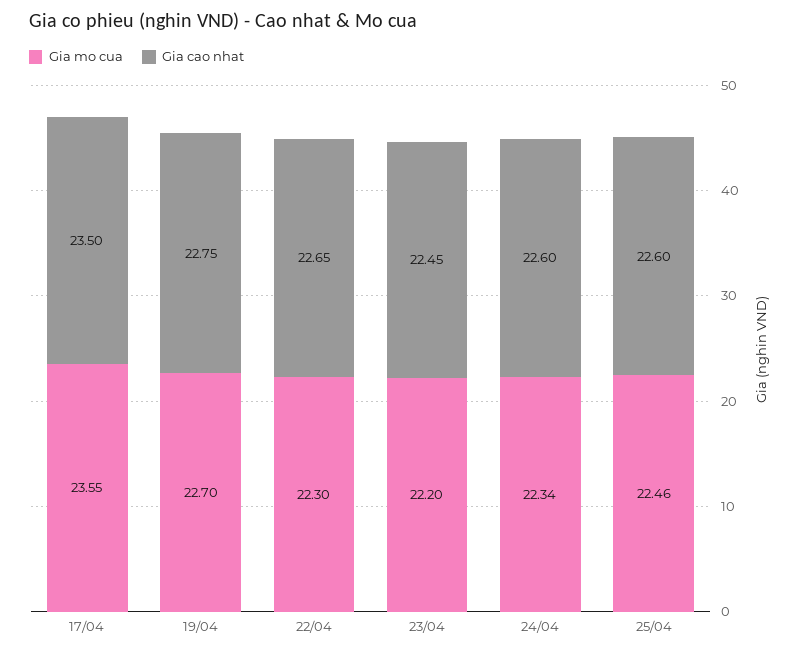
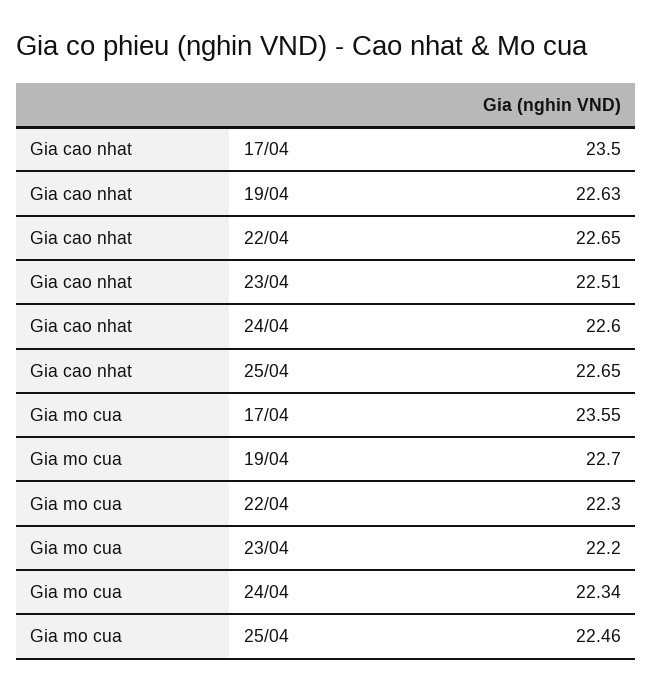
  {
    "Gia mo cua": {
      "17/04": 23.55,
      "19/04": 22.7,
      "22/04": 22.3,
      "23/04": 22.2,
      "24/04": 22.34,
      "25/04": 22.46
    },
    "Gia cao nhat": {
      "17/04": 23.5,
-     "19/04": 22.75,
+     "19/04": 22.63,
      "22/04": 22.65,
-     "23/04": 22.45,
+     "23/04": 22.51,
      "24/04": 22.6,
-     "25/04": 22.6
+     "25/04": 22.65
    }
  }

